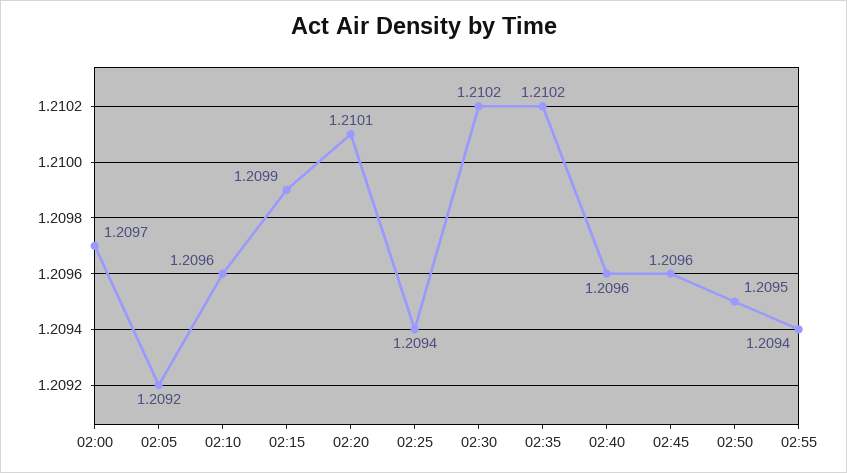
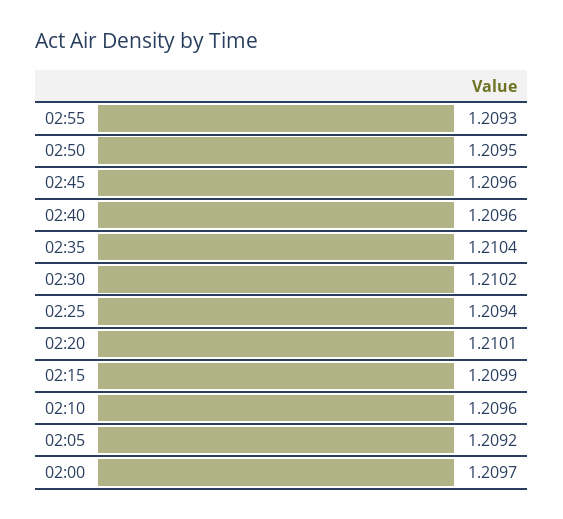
  {
    "02:00": 1.2097,
    "02:05": 1.2092,
    "02:10": 1.2096,
    "02:15": 1.2099,
    "02:20": 1.2101,
    "02:25": 1.2094,
    "02:30": 1.2102,
-   "02:35": 1.2102,
+   "02:35": 1.2104,
    "02:40": 1.2096,
    "02:45": 1.2096,
    "02:50": 1.2095,
-   "02:55": 1.2094
+   "02:55": 1.2093
  }

